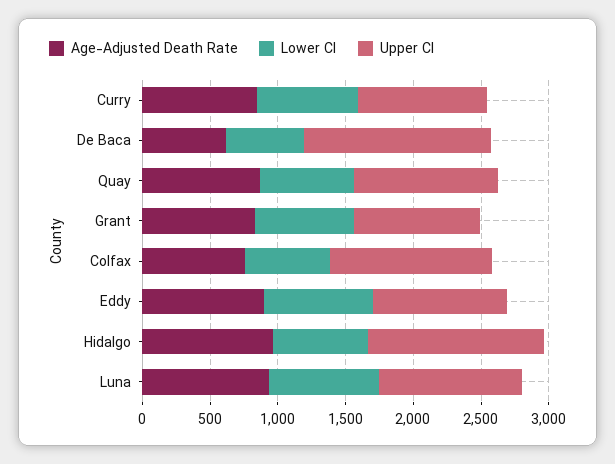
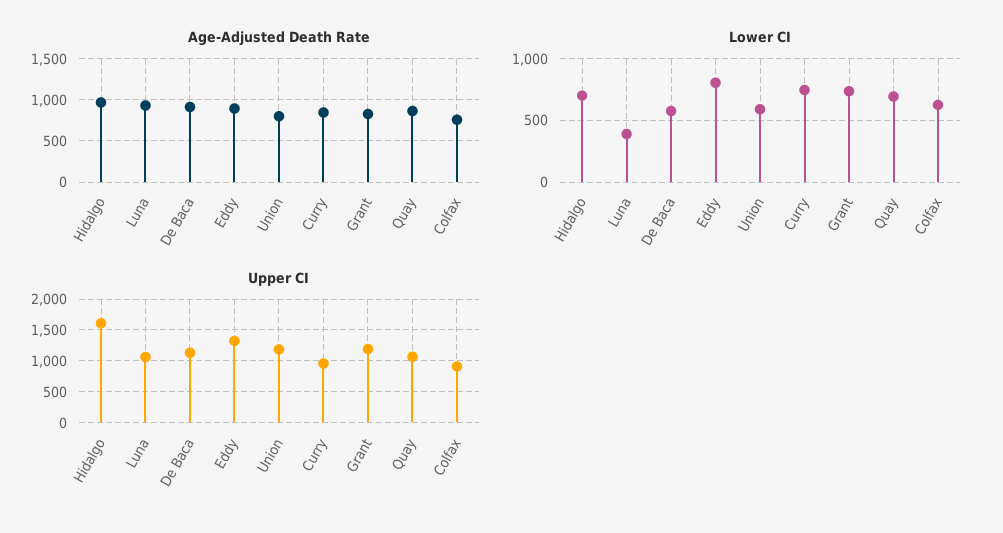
  {
    "Age-Adjusted Death Rate": {
      "Curry": 800,
-     "De Baca": 600,
+     "De Baca": 900,
      "Quay": 900,
      "Grant": 800,
      "Colfax": 800,
      "Eddy": 900,
      "Hidalgo": 1000,
-     "Luna": 900
+     "Luna": 900,
+     "Union": 800
    },
    "Lower CI": {
      "Curry": 750,
      "De Baca": 600,
      "Quay": 700,
      "Grant": 750,
      "Colfax": 650,
      "Eddy": 800,
      "Hidalgo": 700,
-     "Luna": 800
+     "Luna": 400,
+     "Union": 600
    },
    "Upper CI": {
      "Curry": 1000,
-     "De Baca": 1400,
+     "De Baca": 1100,
      "Quay": 1100,
-     "Grant": 900,
+     "Grant": 1200,
-     "Colfax": 1200,
+     "Colfax": 900,
-     "Eddy": 1000,
+     "Eddy": 1300,
-     "Hidalgo": 1300,
+     "Hidalgo": 1600,
-     "Luna": 1100
+     "Luna": 1100,
+     "Union": 1200
    }
  }

